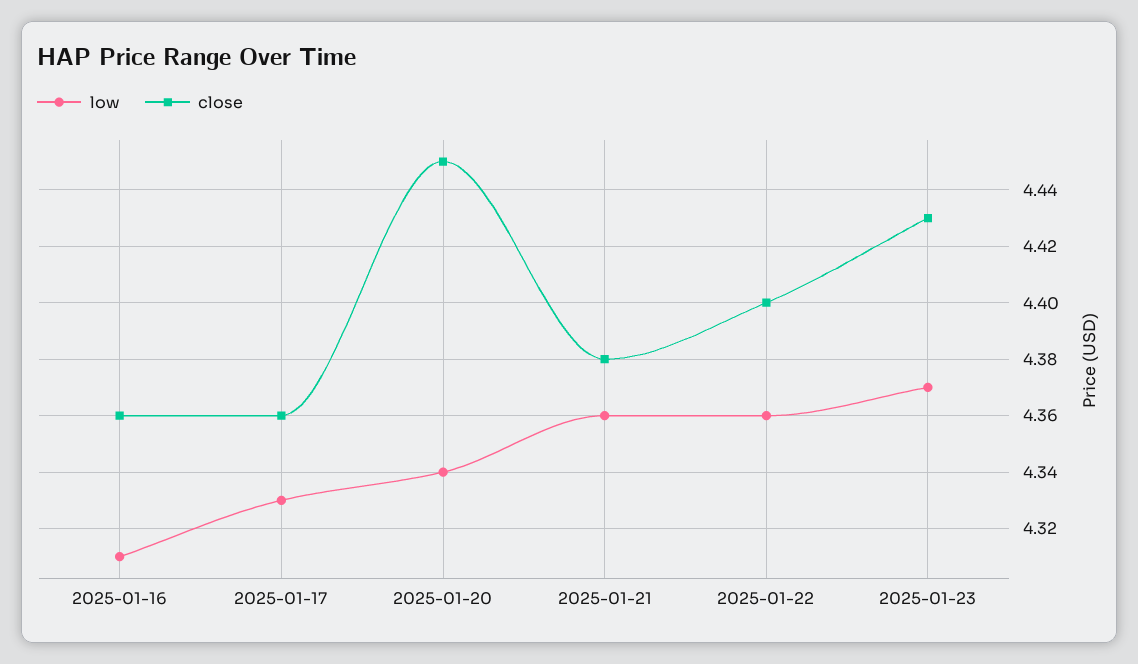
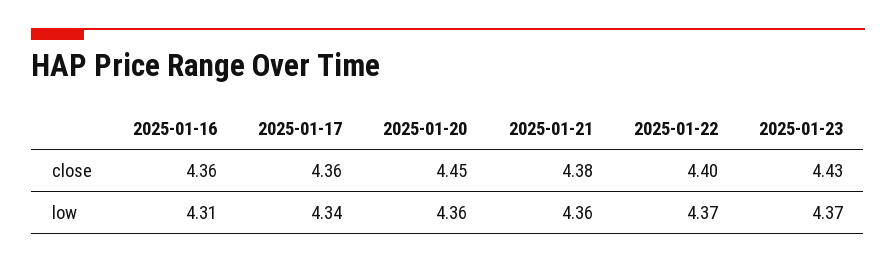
  {
    "low": {
      "2025-01-16": 4.31,
-     "2025-01-17": 4.33,
+     "2025-01-17": 4.34,
-     "2025-01-20": 4.34,
+     "2025-01-20": 4.36,
      "2025-01-21": 4.36,
-     "2025-01-22": 4.36,
+     "2025-01-22": 4.37,
      "2025-01-23": 4.37
    },
    "close": {
      "2025-01-16": 4.36,
      "2025-01-17": 4.36,
      "2025-01-20": 4.45,
      "2025-01-21": 4.38,
      "2025-01-22": 4.4,
      "2025-01-23": 4.43
    }
  }

